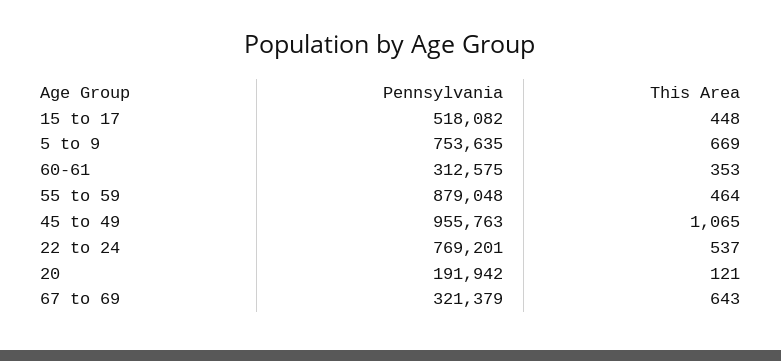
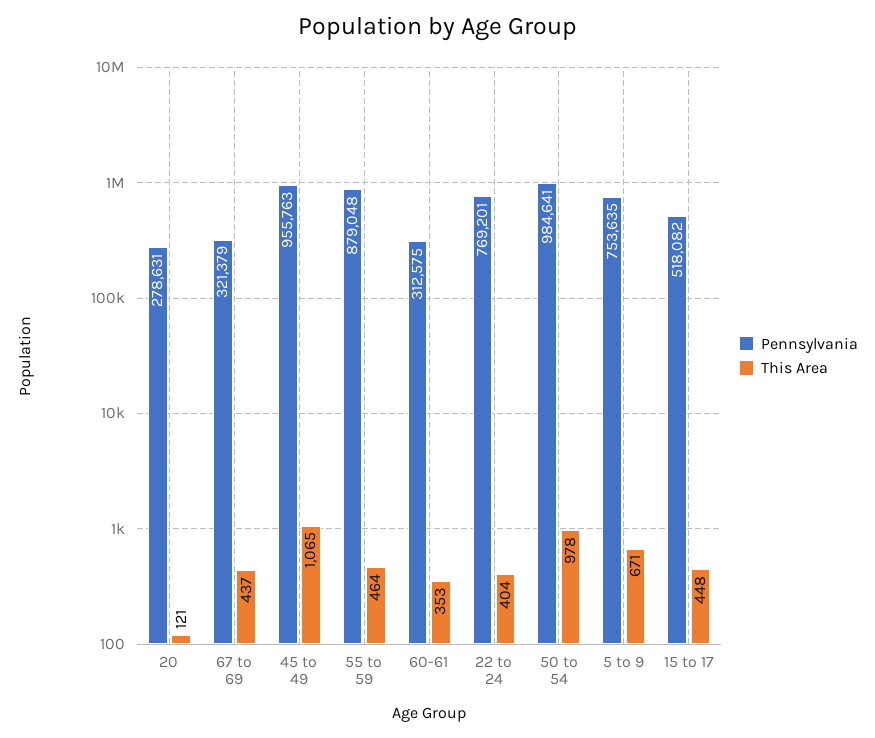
  {
    "Pennsylvania": {
      "15 to 17": 518082,
      "5 to 9": 753635,
      "60-61": 312575,
      "55 to 59": 879048,
      "45 to 49": 955763,
      "22 to 24": 769201,
-     "20": 191942,
+     "20": 278631,
-     "67 to 69": 321379
+     "67 to 69": 321379,
+     "50 to 54": 984641
    },
    "This Area": {
      "15 to 17": 448,
-     "5 to 9": 669,
+     "5 to 9": 671,
      "60-61": 353,
      "55 to 59": 464,
      "45 to 49": 1065,
-     "22 to 24": 537,
+     "22 to 24": 404,
      "20": 121,
-     "67 to 69": 643
+     "67 to 69": 437,
+     "50 to 54": 978
    }
  }

